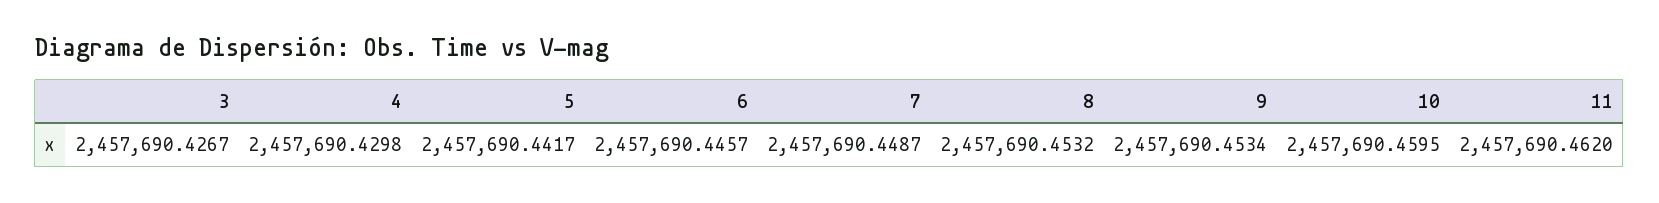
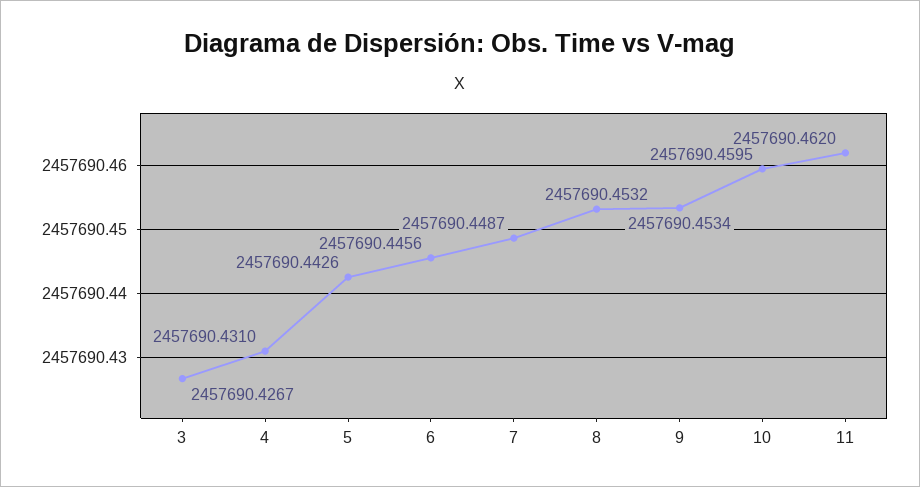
  {
    "3": 2457690.4267,
-   "4": 2457690.4298,
+   "4": 2457690.431,
-   "5": 2457690.4417,
+   "5": 2457690.4426,
-   "6": 2457690.4457,
+   "6": 2457690.4456,
    "7": 2457690.4487,
    "8": 2457690.4532,
    "9": 2457690.4534,
    "10": 2457690.4595,
    "11": 2457690.462
  }

